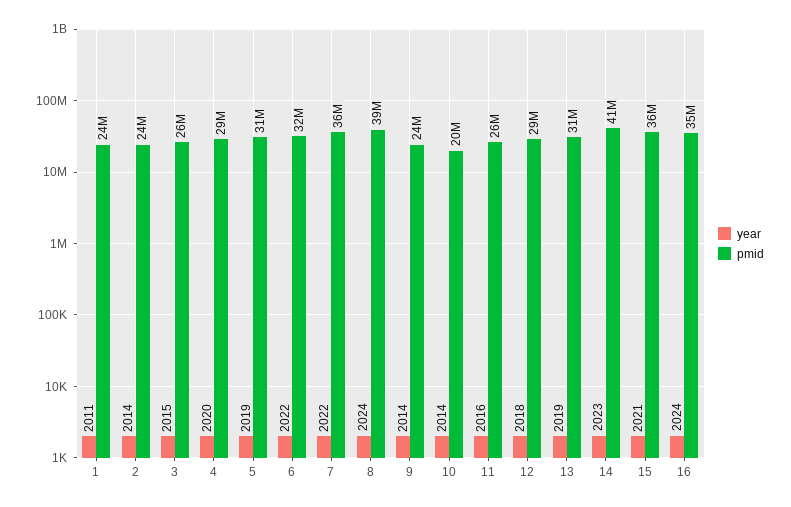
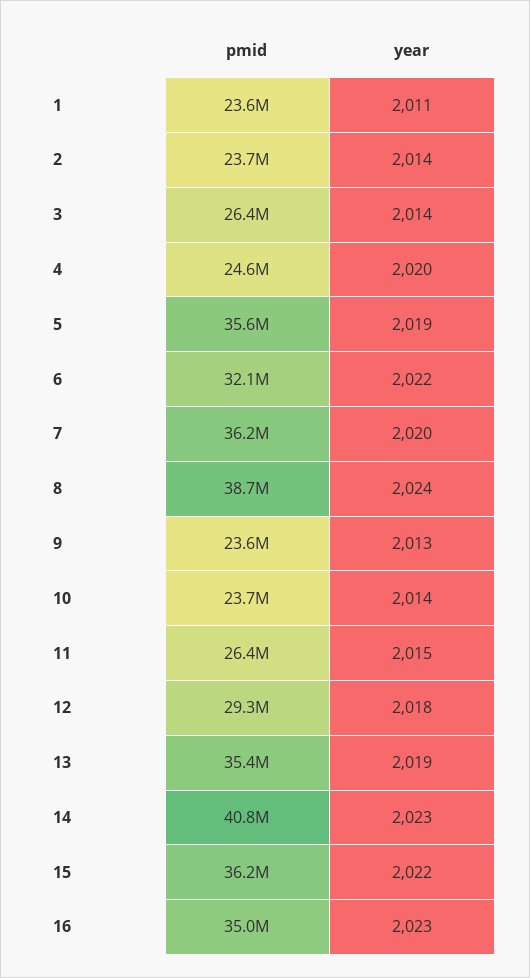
  {
    "year": {
      "1": 2011,
      "2": 2014,
-     "3": 2015,
+     "3": 2014,
      "4": 2020,
      "5": 2019,
      "6": 2022,
-     "7": 2022,
+     "7": 2020,
      "8": 2024,
-     "9": 2014,
+     "9": 2013,
      "10": 2014,
-     "11": 2016,
+     "11": 2015,
      "12": 2018,
      "13": 2019,
      "14": 2023,
-     "15": 2021,
+     "15": 2022,
-     "16": 2024
+     "16": 2023
    },
    "pmid": {
      "1": 23600000,
      "2": 23700000,
      "3": 26400000,
-     "4": 29000000,
+     "4": 24600000,
-     "5": 31000000,
+     "5": 35600000,
      "6": 32100000,
      "7": 36200000,
      "8": 38700000,
      "9": 23600000,
-     "10": 20000000,
+     "10": 23700000,
      "11": 26400000,
      "12": 29300000,
-     "13": 31000000,
+     "13": 35400000,
      "14": 40800000,
      "15": 36200000,
      "16": 35000000
    }
  }

